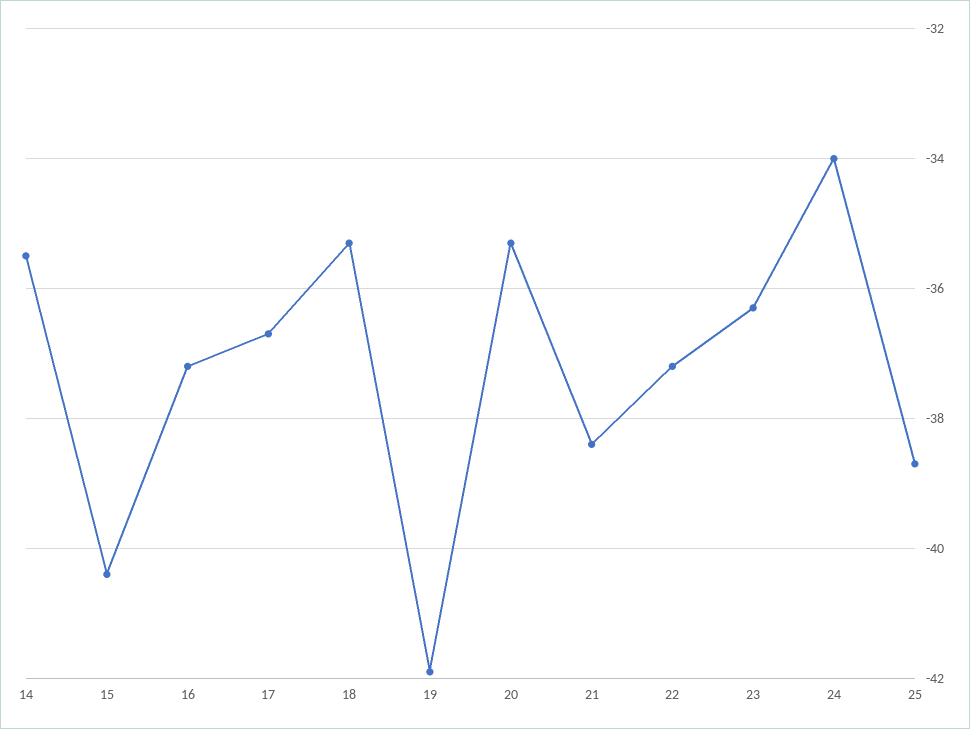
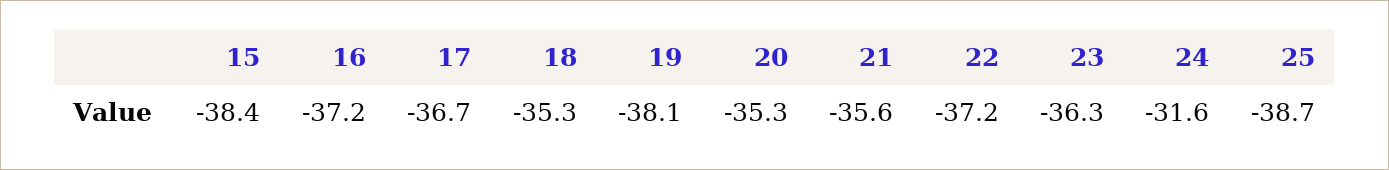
  {
-   "14": -35.5,
-   "15": -40.5,
+   "15": -38.4,
    "16": -37.2,
    "17": -36.7,
    "18": -35.3,
-   "19": -42,
+   "19": -38.1,
    "20": -35.3,
-   "21": -38.5,
+   "21": -35.6,
    "22": -37.2,
    "23": -36.3,
-   "24": -34,
+   "24": -31.6,
    "25": -38.7
  }

